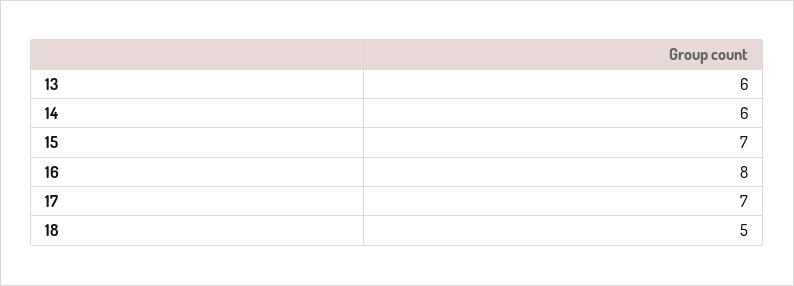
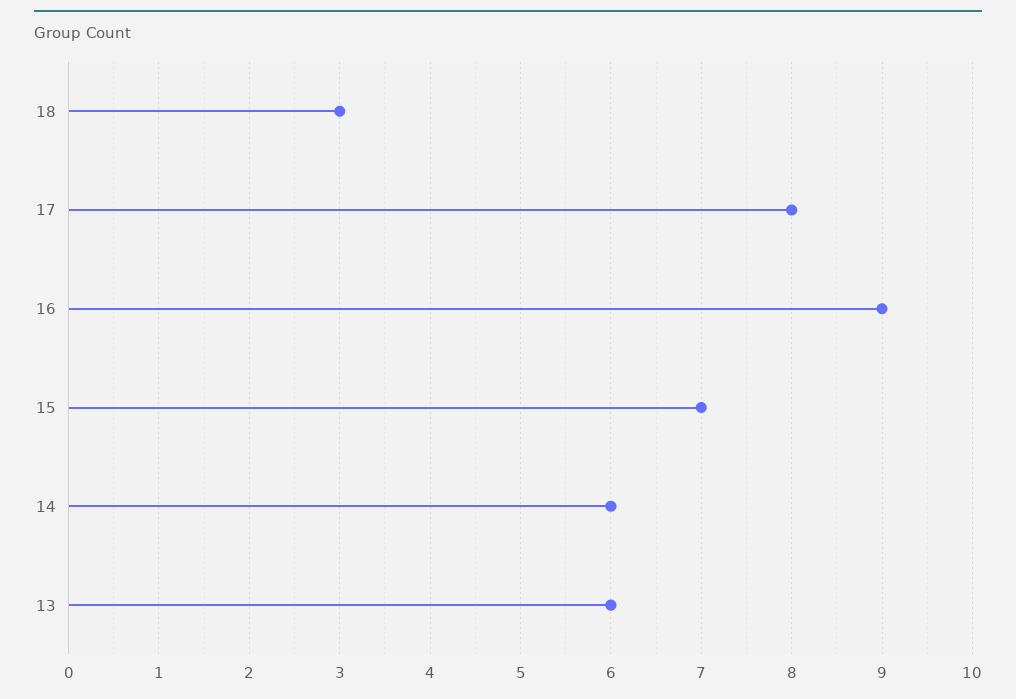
  {
    "13": 6,
    "14": 6,
    "15": 7,
-   "16": 8,
+   "16": 9,
-   "17": 7,
+   "17": 8,
-   "18": 5
+   "18": 3
  }

